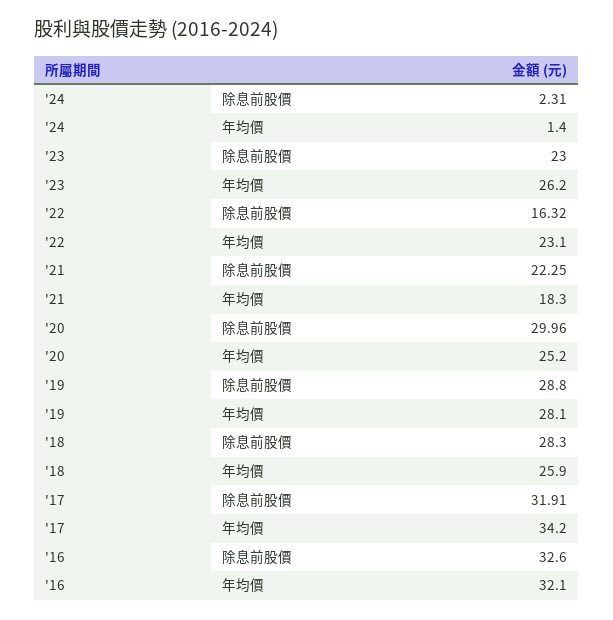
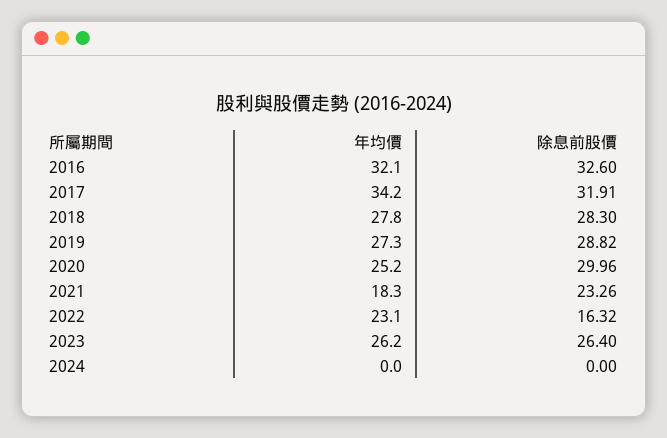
  {
    "'24": {
-     "除息前股價": 2.31,
+     "除息前股價": 0,
-     "年均價": 1.4
+     "年均價": 0
    },
    "'23": {
-     "除息前股價": 23,
+     "除息前股價": 26.4,
      "年均價": 26.2
    },
    "'22": {
      "除息前股價": 16.32,
      "年均價": 23.1
    },
    "'21": {
-     "除息前股價": 22.25,
+     "除息前股價": 23.26,
      "年均價": 18.3
    },
    "'20": {
      "除息前股價": 29.96,
      "年均價": 25.2
    },
    "'19": {
-     "除息前股價": 28.8,
+     "除息前股價": 28.82,
-     "年均價": 28.1
+     "年均價": 27.3
    },
    "'18": {
      "除息前股價": 28.3,
-     "年均價": 25.9
+     "年均價": 27.8
    },
    "'17": {
      "除息前股價": 31.91,
      "年均價": 34.2
    },
    "'16": {
      "除息前股價": 32.6,
      "年均價": 32.1
    }
  }

